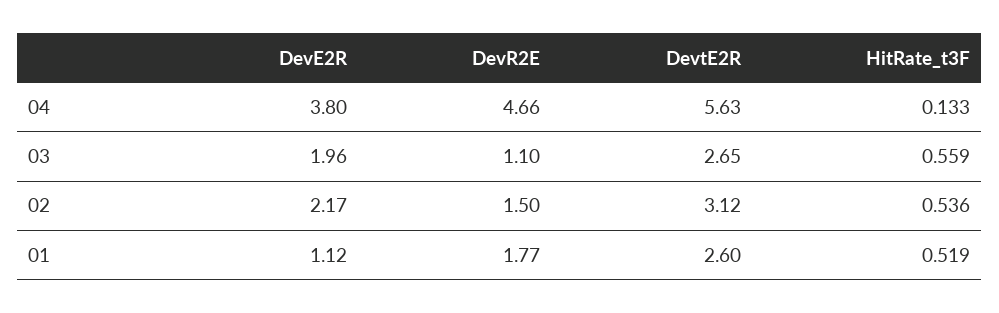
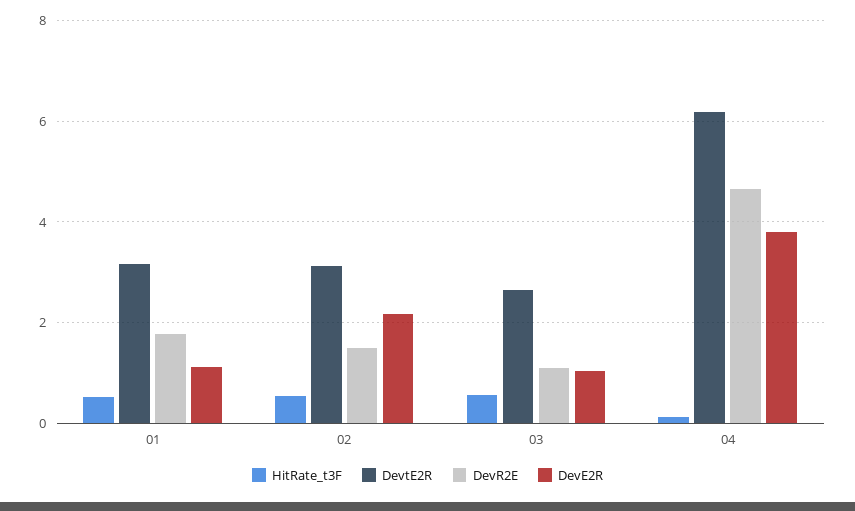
  {
    "DevE2R": {
      "04": 3.8,
-     "03": 1.96,
+     "03": 1,
      "02": 2.17,
      "01": 1.12
    },
    "DevR2E": {
      "04": 4.66,
      "03": 1.1,
      "02": 1.5,
      "01": 1.77
    },
    "DevtE2R": {
-     "04": 5.63,
+     "04": 6.2,
      "03": 2.65,
      "02": 3.12,
-     "01": 2.6
+     "01": 3.2
    },
    "HitRate_t3F": {
      "04": 0.133,
      "03": 0.559,
      "02": 0.536,
      "01": 0.519
    }
  }

